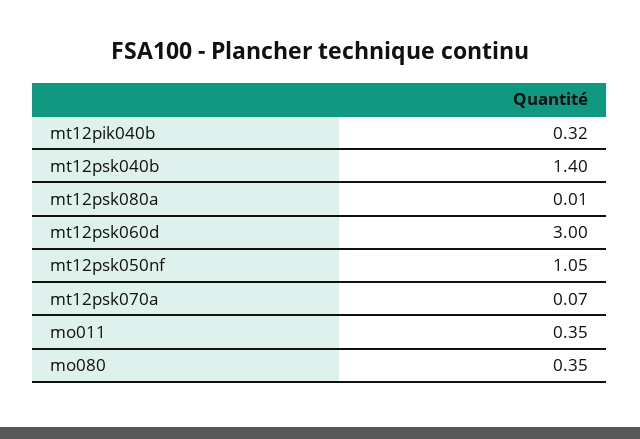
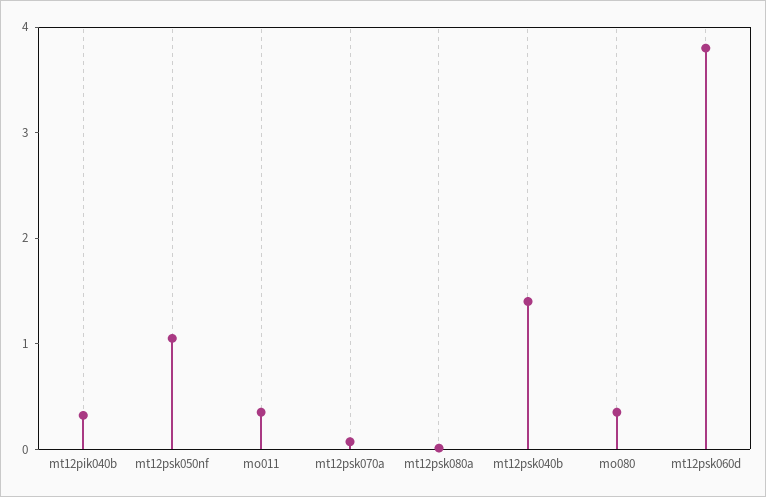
  {
    "mt12pik040b": 0.32,
    "mt12psk040b": 1.4,
    "mt12psk080a": 0.01,
-   "mt12psk060d": 3,
+   "mt12psk060d": 3.8,
    "mt12psk050nf": 1.05,
    "mt12psk070a": 0.07,
    "mo011": 0.35,
    "mo080": 0.35
  }

